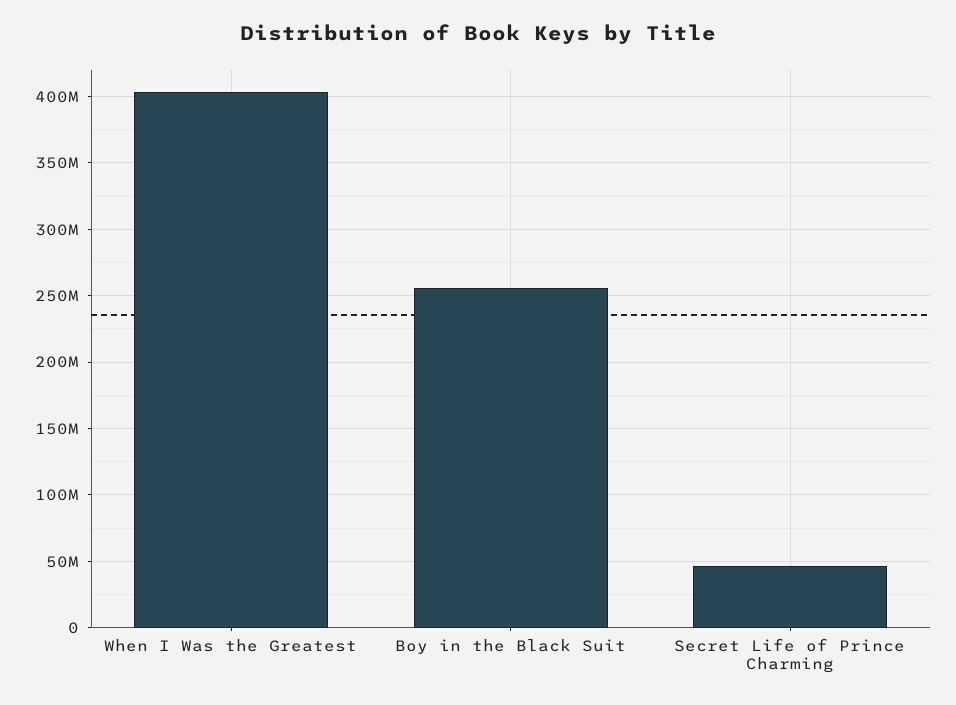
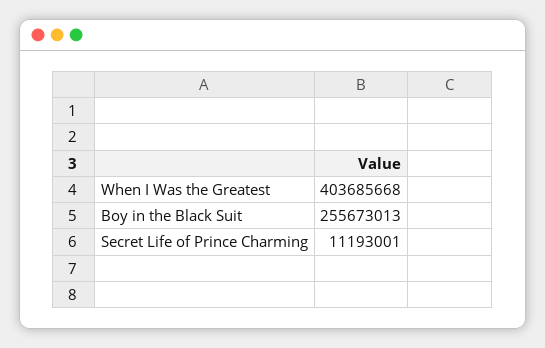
  {
    "When I Was the Greatest": 403685668,
    "Boy in the Black Suit": 255673013,
-   "Secret Life of Prince Charming": 45000000
+   "Secret Life of Prince Charming": 11193001
  }

